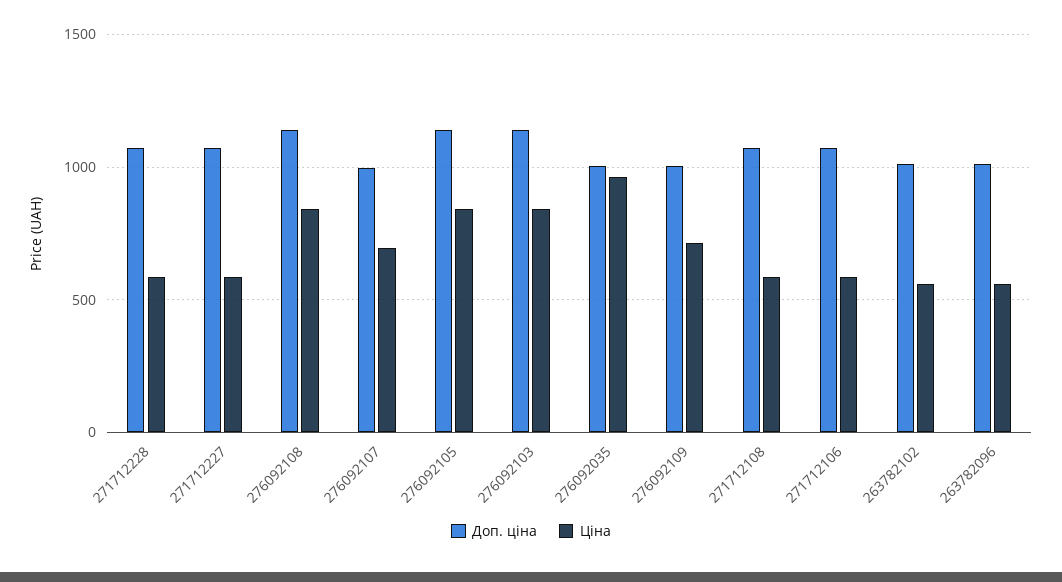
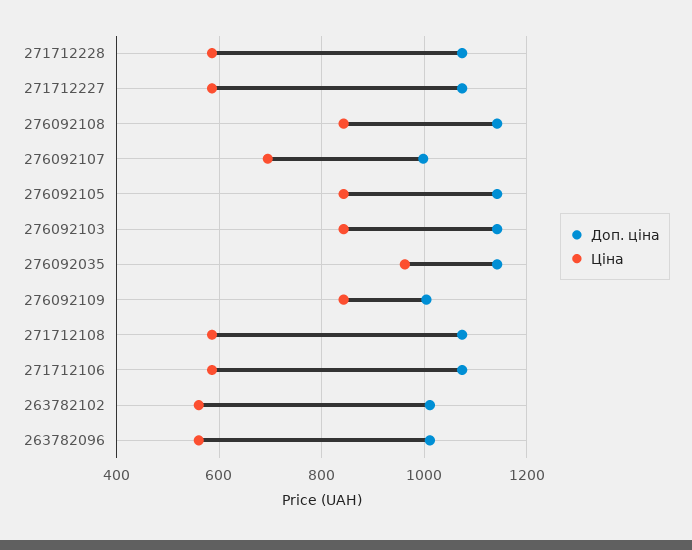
  {
    "Доп. ціна": {
      "271712228": 1080,
      "271712227": 1080,
      "276092108": 1140,
      "276092107": 1000,
      "276092105": 1140,
      "276092103": 1140,
-     "276092035": 1000,
+     "276092035": 1140,
      "276092109": 1000,
      "271712108": 1080,
      "271712106": 1080,
      "263782102": 1020,
      "263782096": 1020
    },
    "Ціна": {
      "271712228": 580,
      "271712227": 580,
      "276092108": 840,
      "276092107": 700,
      "276092105": 840,
      "276092103": 840,
      "276092035": 960,
-     "276092109": 700,
+     "276092109": 840,
      "271712108": 580,
      "271712106": 580,
      "263782102": 560,
      "263782096": 560
    }
  }

